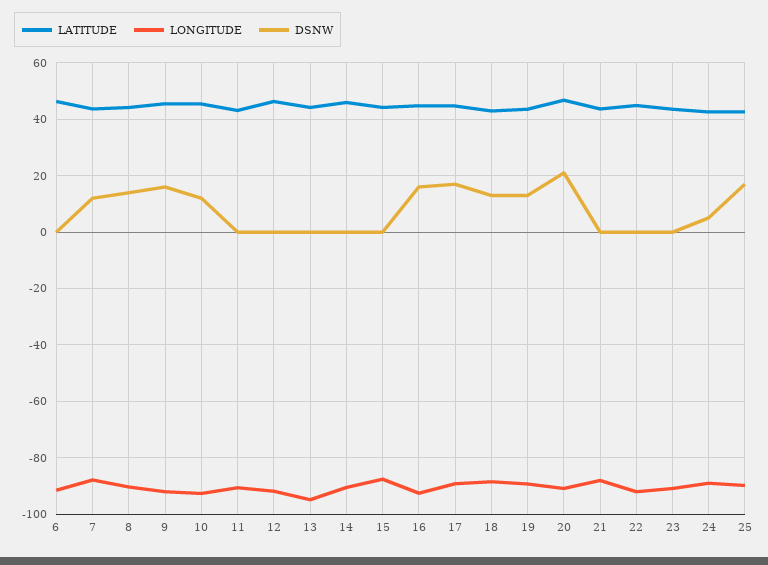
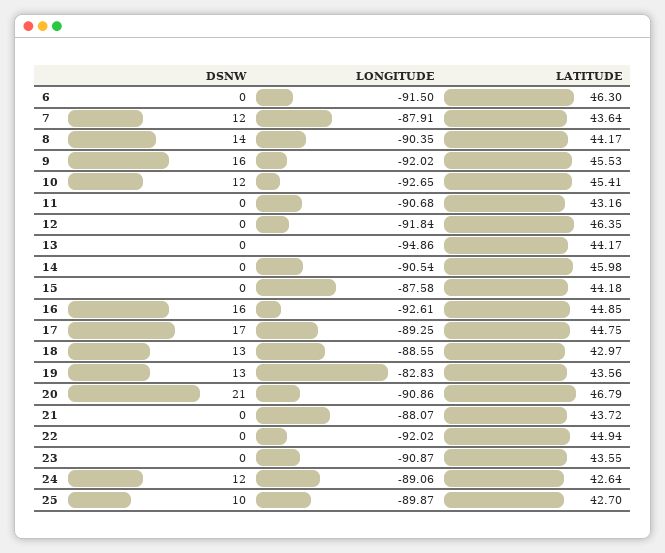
  {
    "LATITUDE": {
      "6": 46.3,
      "7": 43.64,
      "8": 44.17,
      "9": 45.53,
      "10": 45.41,
      "11": 43.16,
      "12": 46.35,
      "13": 44.17,
      "14": 45.98,
      "15": 44.18,
      "16": 44.85,
      "17": 44.75,
      "18": 42.97,
      "19": 43.56,
      "20": 46.79,
      "21": 43.72,
      "22": 44.94,
      "23": 43.55,
      "24": 42.64,
      "25": 42.7
    },
    "LONGITUDE": {
      "6": -91.5,
      "7": -87.91,
      "8": -90.35,
      "9": -92.02,
      "10": -92.65,
      "11": -90.68,
      "12": -91.84,
      "13": -94.86,
      "14": -90.54,
      "15": -87.58,
      "16": -92.61,
      "17": -89.25,
      "18": -88.55,
-     "19": -90,
+     "19": -82.83,
      "20": -90.86,
      "21": -88.07,
      "22": -92.02,
      "23": -90.87,
      "24": -89.06,
      "25": -89.87
    },
    "DSNW": {
      "6": 0,
      "7": 12,
      "8": 14,
      "9": 16,
      "10": 12,
      "11": 0,
      "12": 0,
      "13": 0,
      "14": 0,
      "15": 0,
      "16": 16,
      "17": 17,
      "18": 13,
      "19": 13,
      "20": 21,
      "21": 0,
      "22": 0,
      "23": 0,
-     "24": 5,
+     "24": 12,
-     "25": 17.5
+     "25": 10
    }
  }

